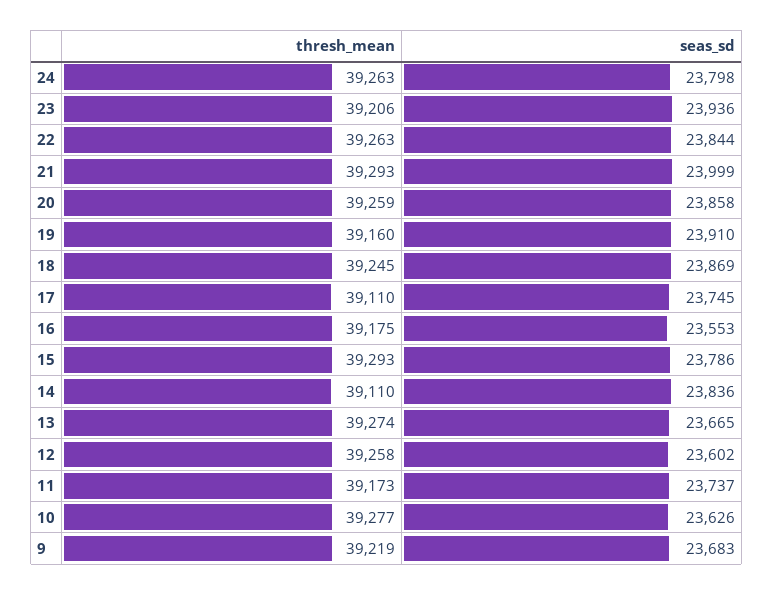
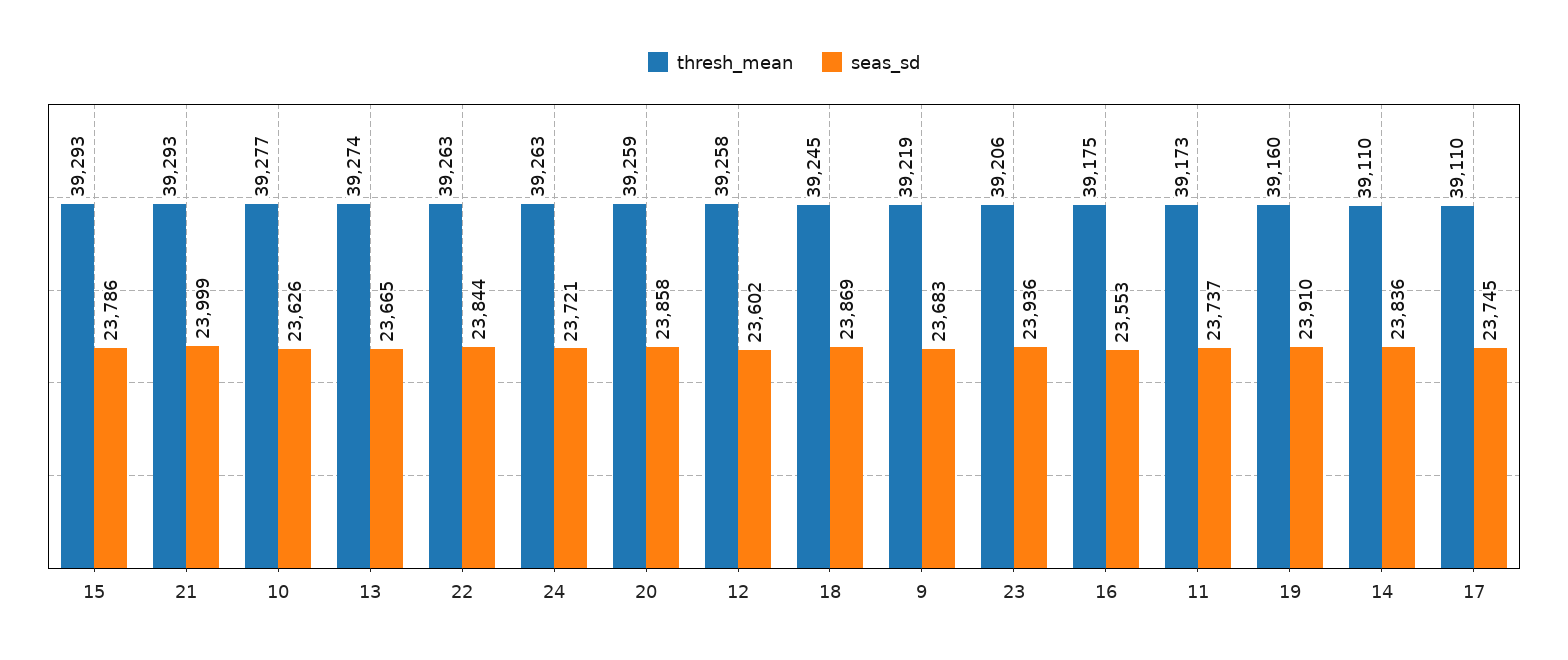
  {
    "thresh_mean": {
      "24": 39263,
      "23": 39206,
      "22": 39263,
      "21": 39293,
      "20": 39259,
      "19": 39160,
      "18": 39245,
      "17": 39110,
      "16": 39175,
      "15": 39293,
      "14": 39110,
      "13": 39274,
      "12": 39258,
      "11": 39173,
      "10": 39277,
      "9": 39219
    },
    "seas_sd": {
-     "24": 23798,
+     "24": 23721,
      "23": 23936,
      "22": 23844,
      "21": 23999,
      "20": 23858,
      "19": 23910,
      "18": 23869,
      "17": 23745,
      "16": 23553,
      "15": 23786,
      "14": 23836,
      "13": 23665,
      "12": 23602,
      "11": 23737,
      "10": 23626,
      "9": 23683
    }
  }

